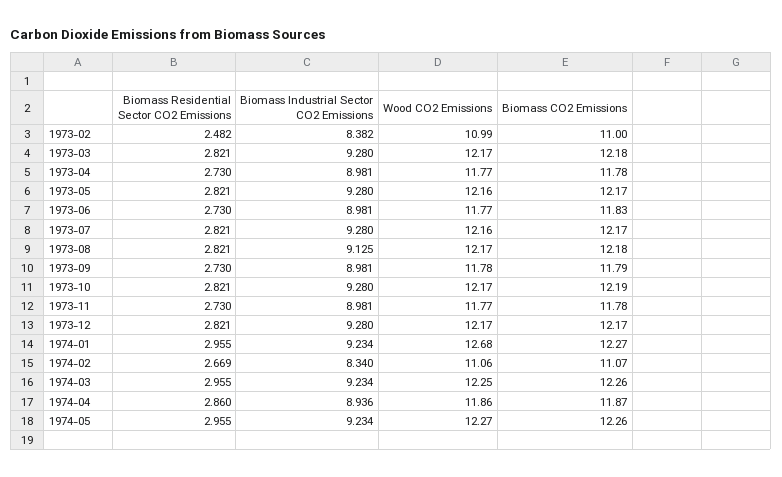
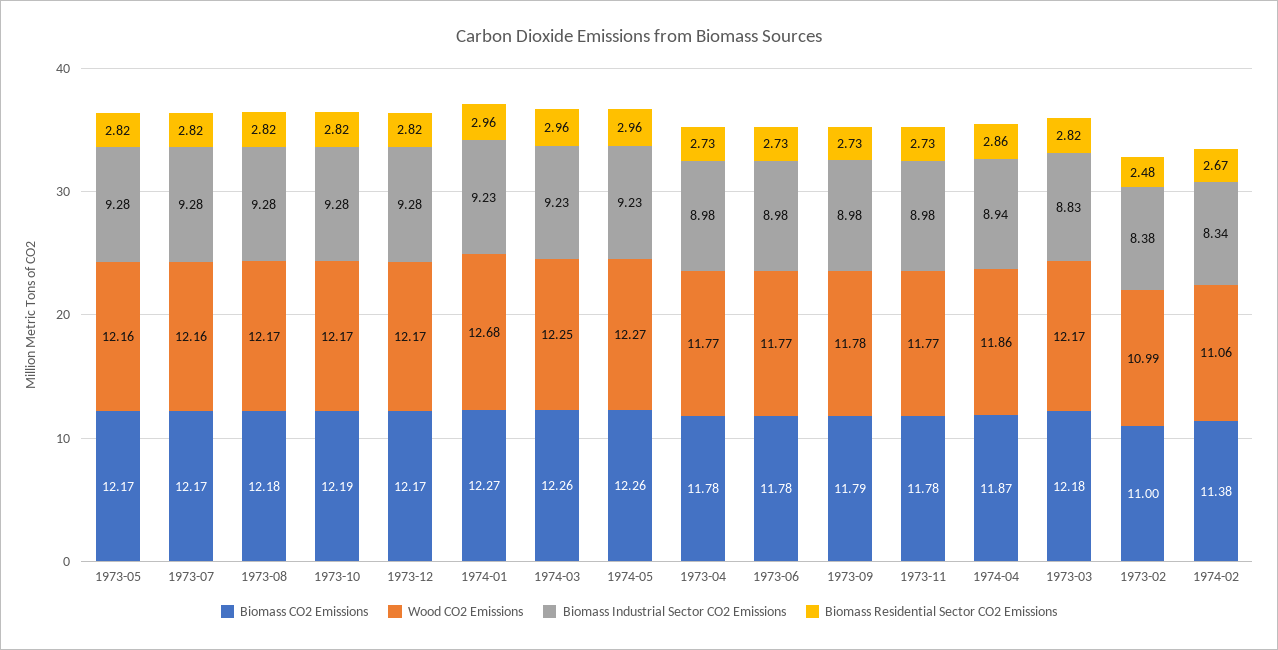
  {
    "Biomass Residential Sector CO2 Emissions": {
      "1973-02": 2.482,
      "1973-03": 2.821,
      "1973-04": 2.73,
      "1973-05": 2.821,
      "1973-06": 2.73,
      "1973-07": 2.821,
      "1973-08": 2.821,
      "1973-09": 2.73,
      "1973-10": 2.821,
      "1973-11": 2.73,
      "1973-12": 2.821,
      "1974-01": 2.955,
      "1974-02": 2.669,
      "1974-03": 2.955,
      "1974-04": 2.86,
      "1974-05": 2.955
    },
    "Biomass Industrial Sector CO2 Emissions": {
      "1973-02": 8.382,
-     "1973-03": 9.28,
+     "1973-03": 8.83,
      "1973-04": 8.981,
      "1973-05": 9.28,
      "1973-06": 8.981,
      "1973-07": 9.28,
-     "1973-08": 9.125,
+     "1973-08": 9.28,
      "1973-09": 8.981,
      "1973-10": 9.28,
      "1973-11": 8.981,
      "1973-12": 9.28,
      "1974-01": 9.234,
      "1974-02": 8.34,
      "1974-03": 9.234,
      "1974-04": 8.936,
      "1974-05": 9.234
    },
    "Wood CO2 Emissions": {
      "1973-02": 10.99,
      "1973-03": 12.17,
      "1973-04": 11.77,
      "1973-05": 12.16,
      "1973-06": 11.77,
      "1973-07": 12.16,
      "1973-08": 12.17,
      "1973-09": 11.78,
      "1973-10": 12.17,
      "1973-11": 11.77,
      "1973-12": 12.17,
      "1974-01": 12.68,
      "1974-02": 11.06,
      "1974-03": 12.25,
      "1974-04": 11.86,
      "1974-05": 12.27
    },
    "Biomass CO2 Emissions": {
      "1973-02": 11,
      "1973-03": 12.18,
      "1973-04": 11.78,
      "1973-05": 12.17,
-     "1973-06": 11.83,
+     "1973-06": 11.78,
      "1973-07": 12.17,
      "1973-08": 12.18,
      "1973-09": 11.79,
      "1973-10": 12.19,
      "1973-11": 11.78,
      "1973-12": 12.17,
      "1974-01": 12.27,
-     "1974-02": 11.07,
+     "1974-02": 11.38,
      "1974-03": 12.26,
      "1974-04": 11.87,
      "1974-05": 12.26
    }
  }

